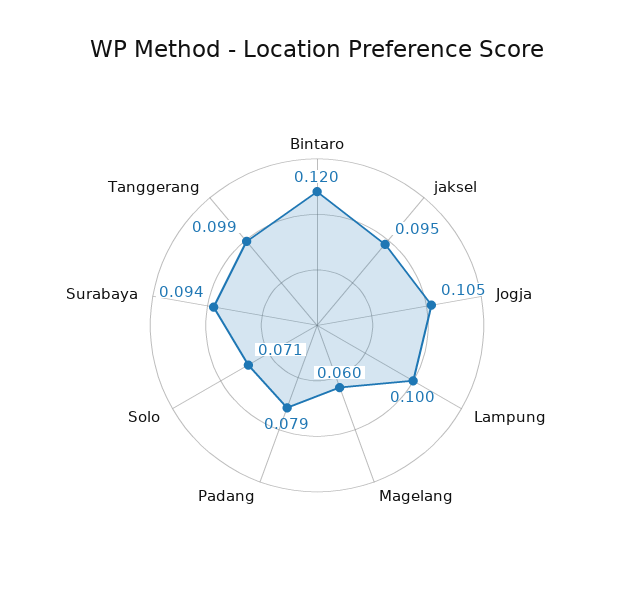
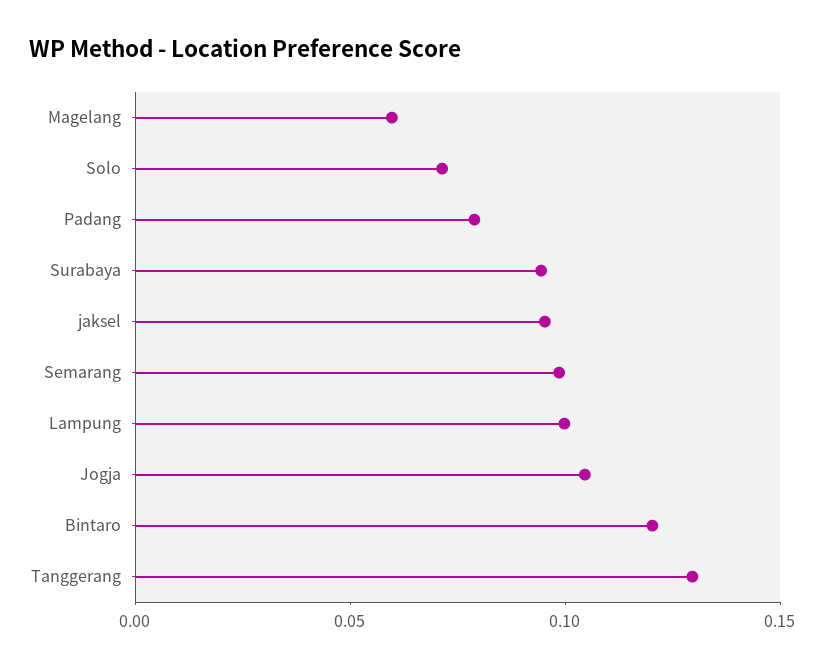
  {
    "Bintaro": 0.12,
    "jaksel": 0.095,
    "Jogja": 0.105,
    "Lampung": 0.1,
    "Magelang": 0.06,
    "Padang": 0.079,
    "Solo": 0.071,
    "Surabaya": 0.094,
-   "Tanggerang": 0.099
+   "Tanggerang": 0.13,
+   "Semarang": 0.1
  }

